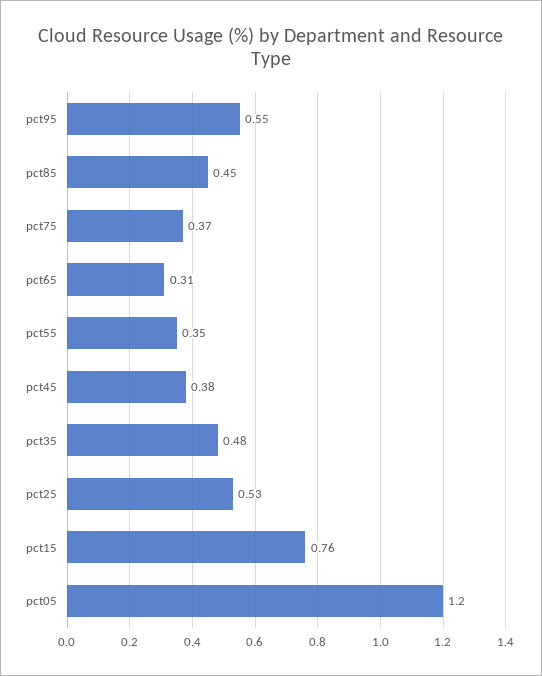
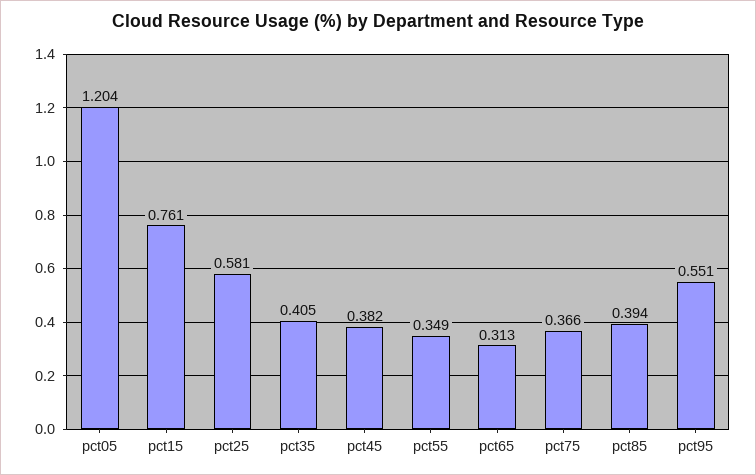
  {
    "pct95": 0.551,
-   "pct85": 0.45,
+   "pct85": 0.394,
    "pct75": 0.366,
    "pct65": 0.313,
    "pct55": 0.349,
    "pct45": 0.382,
-   "pct35": 0.48,
+   "pct35": 0.405,
-   "pct25": 0.53,
+   "pct25": 0.581,
    "pct15": 0.761,
    "pct05": 1.204
  }

